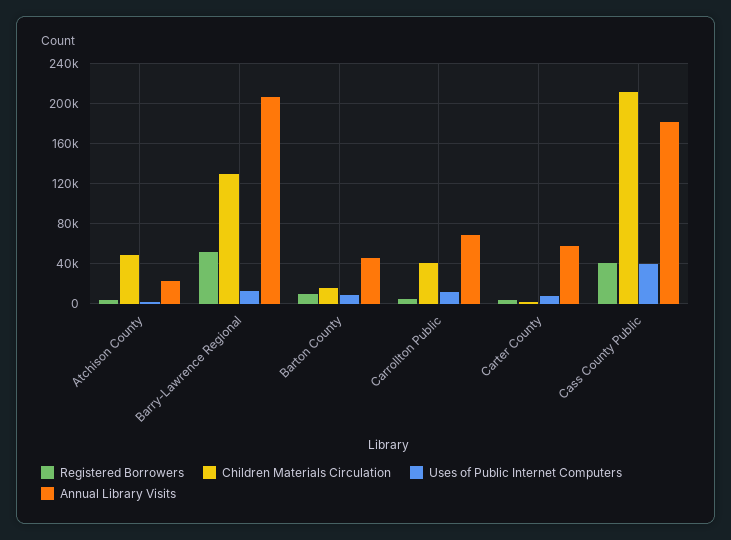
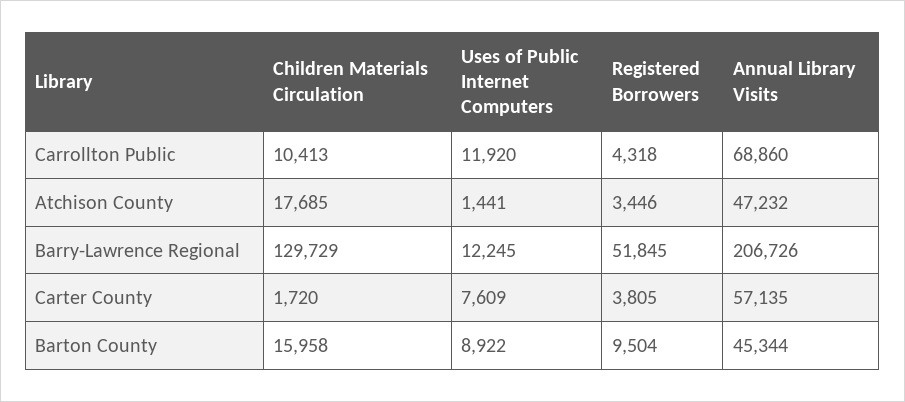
  {
    "Registered Borrowers": {
      "Atchison County": 3446,
      "Barry-Lawrence Regional": 51845,
      "Barton County": 9504,
      "Carrollton Public": 4318,
-     "Carter County": 3805,
+     "Carter County": 3805
-     "Cass County Public": 40000
    },
    "Children Materials Circulation": {
-     "Atchison County": 50000,
+     "Atchison County": 17685,
      "Barry-Lawrence Regional": 129729,
      "Barton County": 15958,
-     "Carrollton Public": 40000,
+     "Carrollton Public": 10413,
-     "Carter County": 1720,
+     "Carter County": 1720
-     "Cass County Public": 210000
    },
    "Uses of Public Internet Computers": {
      "Atchison County": 1441,
      "Barry-Lawrence Regional": 12245,
      "Barton County": 8922,
      "Carrollton Public": 11920,
-     "Carter County": 7609,
+     "Carter County": 7609
-     "Cass County Public": 40000
    },
    "Annual Library Visits": {
-     "Atchison County": 20000,
+     "Atchison County": 47232,
      "Barry-Lawrence Regional": 206726,
      "Barton County": 45344,
      "Carrollton Public": 68860,
-     "Carter County": 57135,
+     "Carter County": 57135
-     "Cass County Public": 180000
    }
  }

